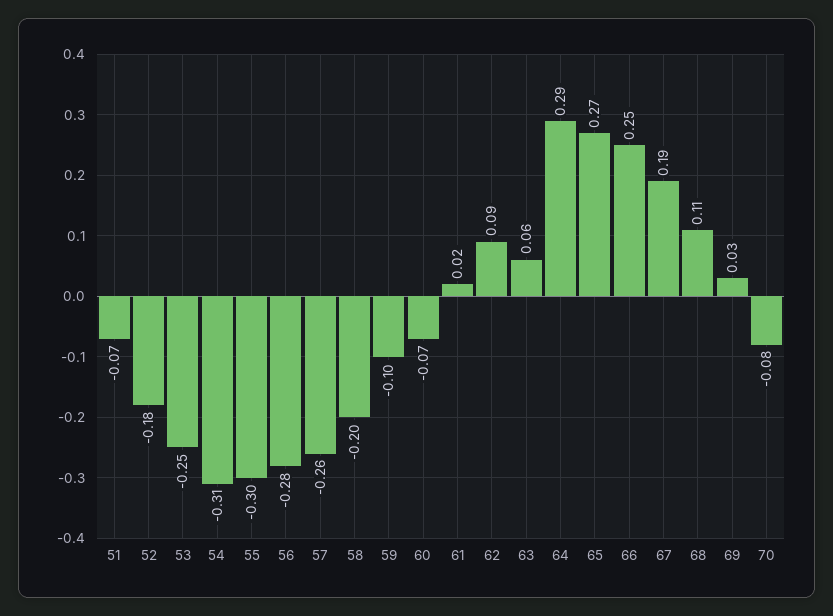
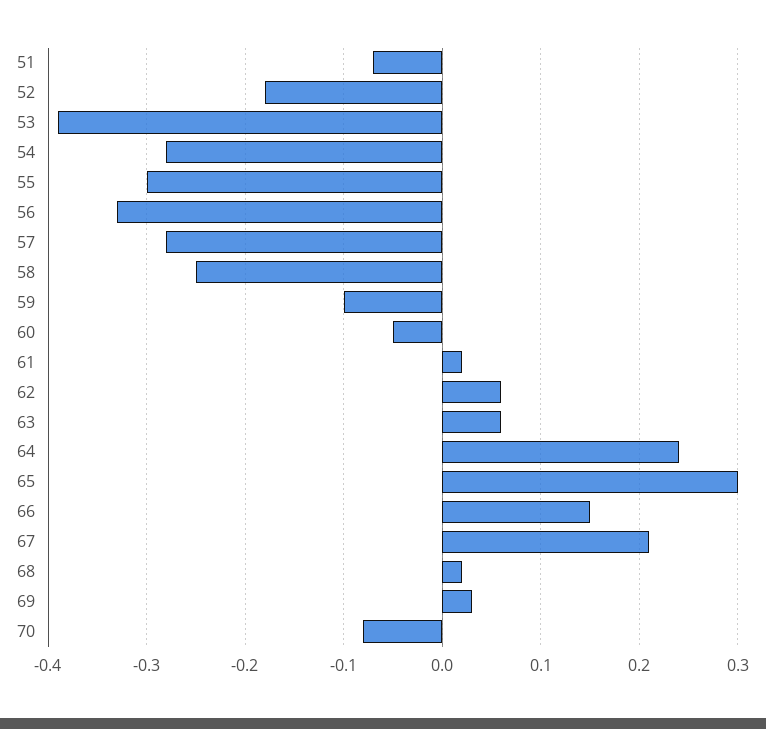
  {
    "51": -0.07,
    "52": -0.18,
-   "53": -0.25,
+   "53": -0.39,
-   "54": -0.31,
+   "54": -0.28,
    "55": -0.3,
-   "56": -0.28,
+   "56": -0.33,
-   "57": -0.26,
+   "57": -0.28,
-   "58": -0.2,
+   "58": -0.25,
    "59": -0.1,
-   "60": -0.07,
+   "60": -0.05,
    "61": 0.02,
-   "62": 0.09,
+   "62": 0.06,
    "63": 0.06,
-   "64": 0.29,
+   "64": 0.24,
-   "65": 0.27,
+   "65": 0.3,
-   "66": 0.25,
+   "66": 0.15,
-   "67": 0.19,
+   "67": 0.21,
-   "68": 0.11,
+   "68": 0.02,
    "69": 0.03,
    "70": -0.08
  }

